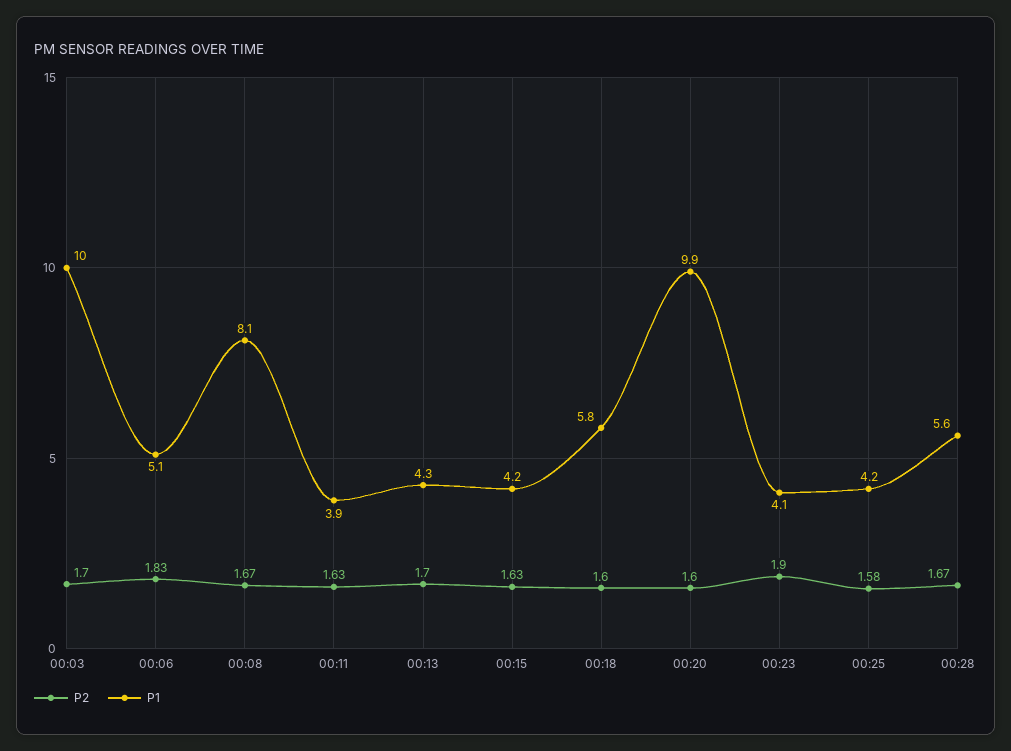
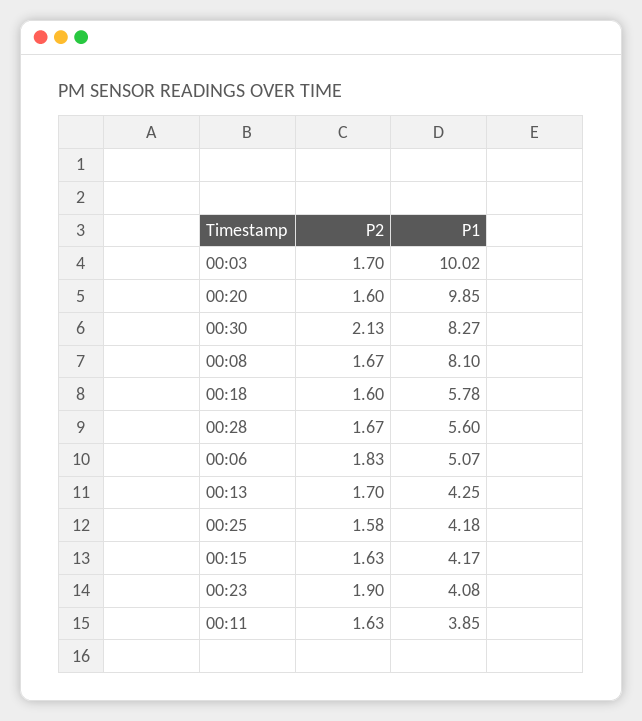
  {
    "P2": {
      "00:03": 1.7,
      "00:06": 1.83,
      "00:08": 1.67,
      "00:11": 1.63,
      "00:13": 1.7,
      "00:15": 1.63,
      "00:18": 1.6,
      "00:20": 1.6,
      "00:23": 1.9,
      "00:25": 1.58,
-     "00:28": 1.67
+     "00:28": 1.67,
+     "00:30": 2.13
    },
    "P1": {
      "00:03": 10.02,
      "00:06": 5.07,
      "00:08": 8.1,
      "00:11": 3.85,
      "00:13": 4.25,
      "00:15": 4.17,
      "00:18": 5.78,
      "00:20": 9.85,
      "00:23": 4.08,
      "00:25": 4.18,
-     "00:28": 5.6
+     "00:28": 5.6,
+     "00:30": 8.27
    }
  }

